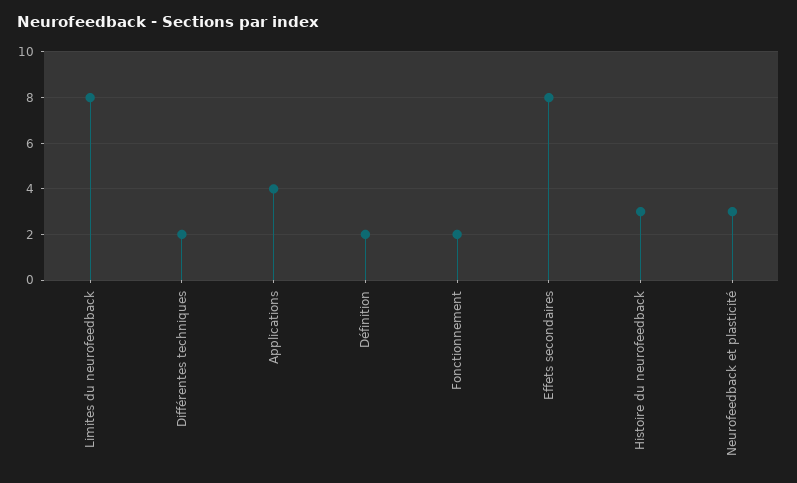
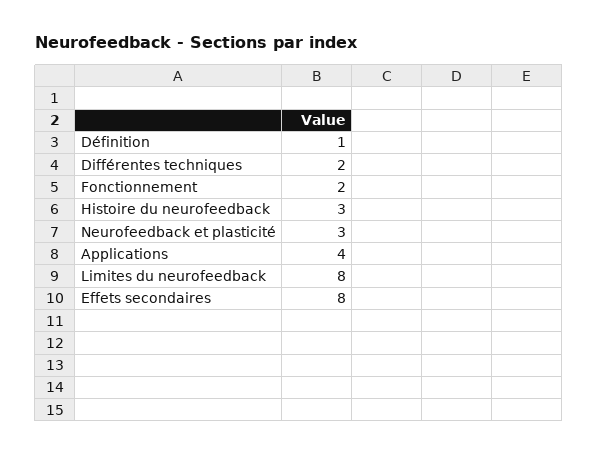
  {
    "Limites du neurofeedback": 8,
    "Différentes techniques": 2,
    "Applications": 4,
-   "Définition": 2,
+   "Définition": 1,
    "Fonctionnement": 2,
    "Effets secondaires": 8,
    "Histoire du neurofeedback": 3,
    "Neurofeedback et plasticité": 3
  }

